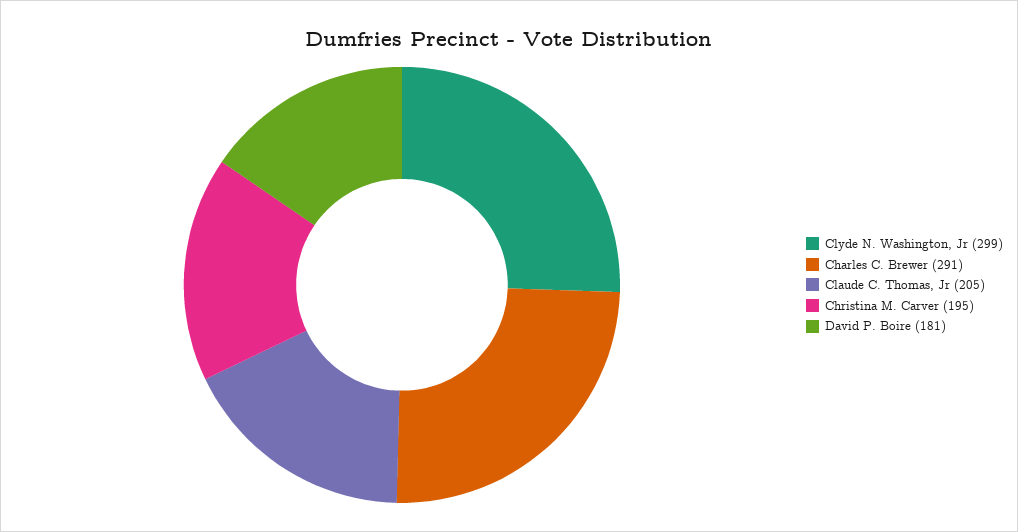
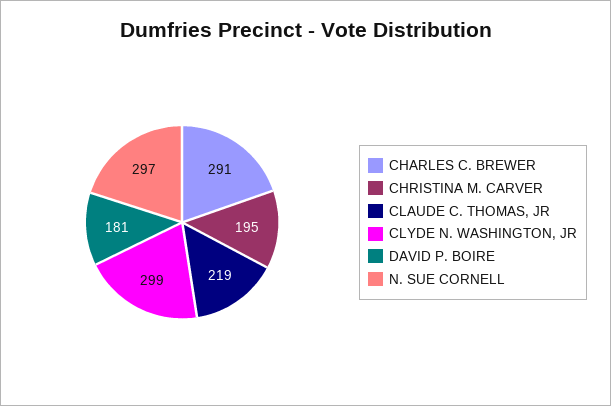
  {
    "Clyde N. Washington, Jr": 299,
    "Charles C. Brewer": 291,
-   "Claude C. Thomas, Jr": 205,
+   "Claude C. Thomas, Jr": 219,
    "Christina M. Carver": 195,
-   "David P. Boire": 181
+   "David P. Boire": 181,
+   "N. SUE CORNELL": 297
  }

